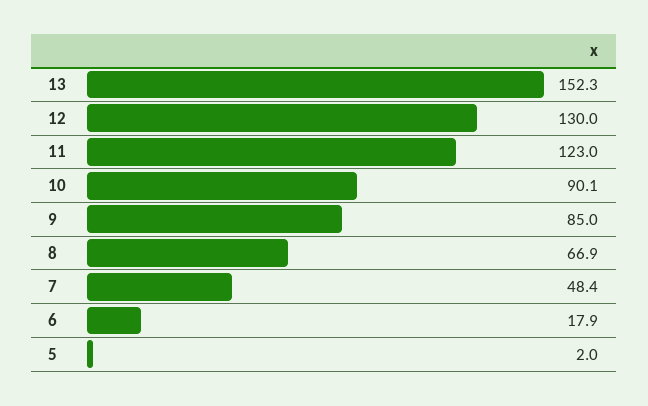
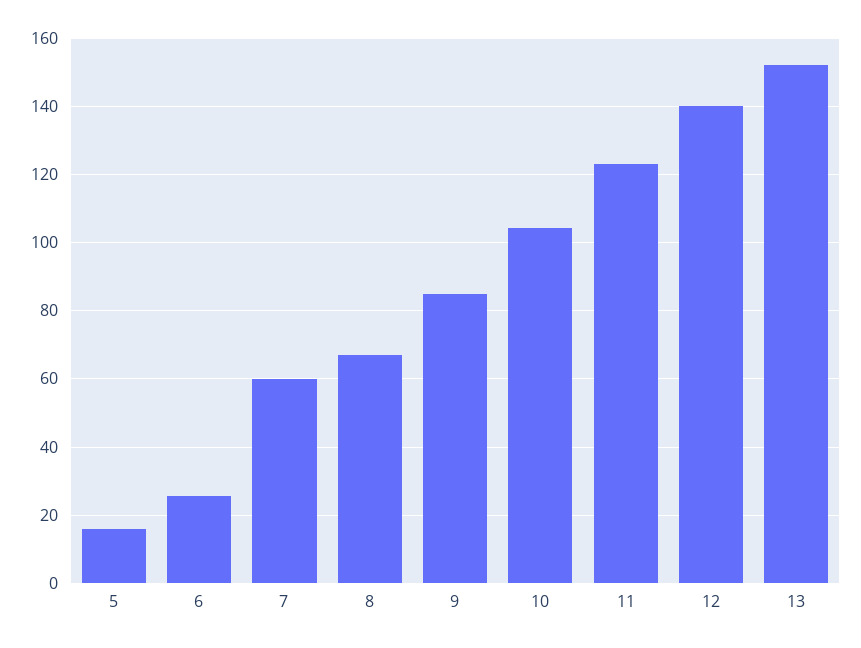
  {
    "13": 152.3,
-   "12": 130,
+   "12": 140,
    "11": 123,
-   "10": 90.1,
+   "10": 104,
    "9": 85,
    "8": 66.9,
-   "7": 48.4,
+   "7": 60,
-   "6": 17.9,
+   "6": 26,
-   "5": 2
+   "5": 16
  }

